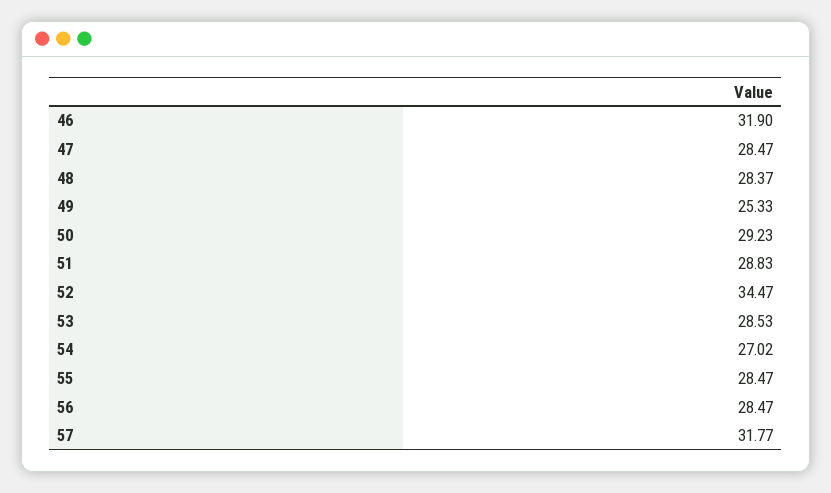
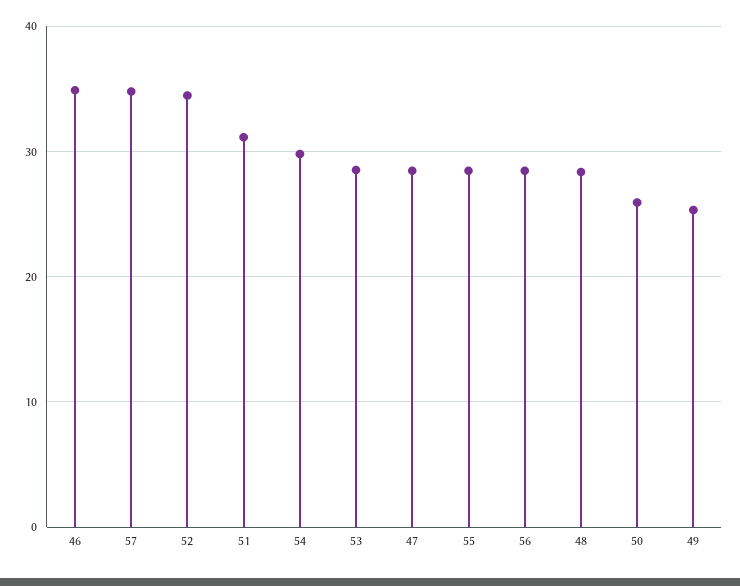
  {
-   "46": 31.9,
+   "46": 35,
    "47": 28.47,
    "48": 28.37,
    "49": 25.33,
-   "50": 29.23,
+   "50": 26,
-   "51": 28.83,
+   "51": 31,
    "52": 34.47,
    "53": 28.53,
-   "54": 27.02,
+   "54": 30,
    "55": 28.47,
    "56": 28.47,
-   "57": 31.77
+   "57": 35
  }

